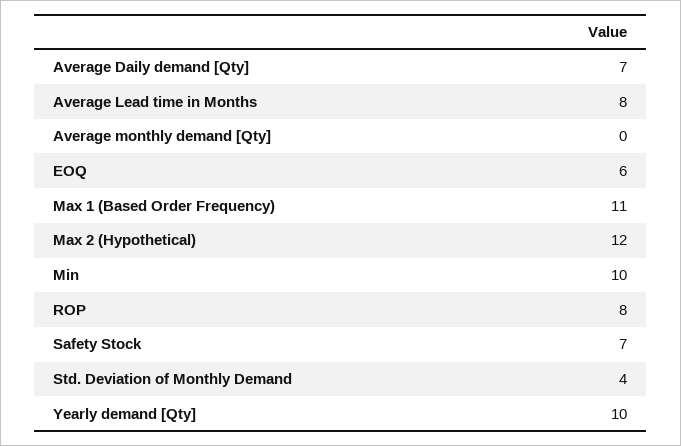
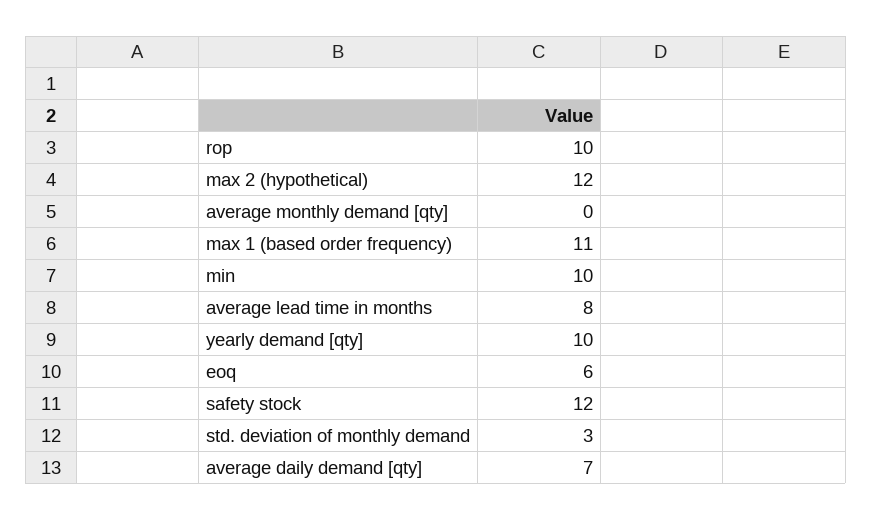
  {
    "Average Daily demand [Qty]": 7,
    "Average Lead time in Months": 8,
    "Average monthly demand [Qty]": 0,
    "EOQ": 6,
    "Max 1 (Based Order Frequency)": 11,
    "Max 2 (Hypothetical)": 12,
    "Min": 10,
-   "ROP": 8,
+   "ROP": 10,
-   "Safety Stock": 7,
+   "Safety Stock": 12,
-   "Std. Deviation of Monthly Demand": 4,
+   "Std. Deviation of Monthly Demand": 3,
    "Yearly demand [Qty]": 10
  }

